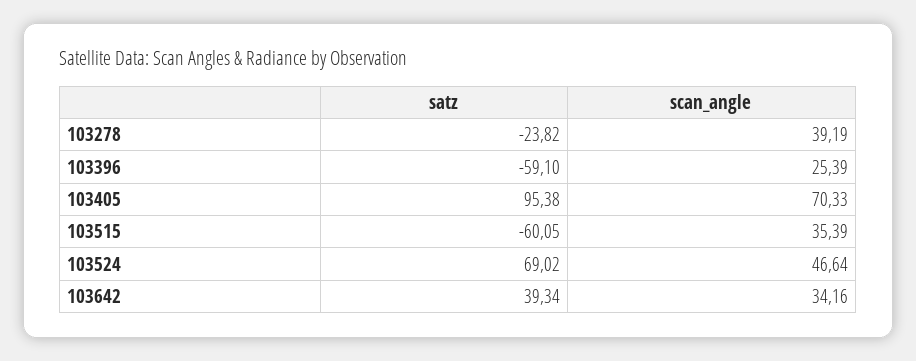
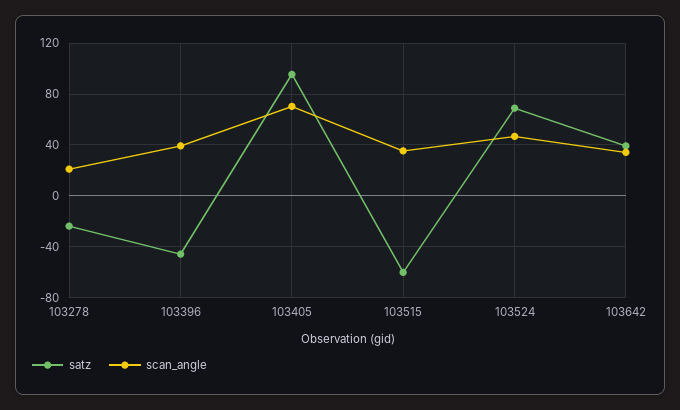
  {
    "satz": {
      "103278": -23.82,
-     "103396": -59.1,
+     "103396": -45,
      "103405": 95.38,
      "103515": -60.05,
      "103524": 69.02,
      "103642": 39.34
    },
    "scan_angle": {
-     "103278": 39.19,
+     "103278": 20,
-     "103396": 25.39,
+     "103396": 40,
      "103405": 70.33,
      "103515": 35.39,
      "103524": 46.64,
      "103642": 34.16
    }
  }

